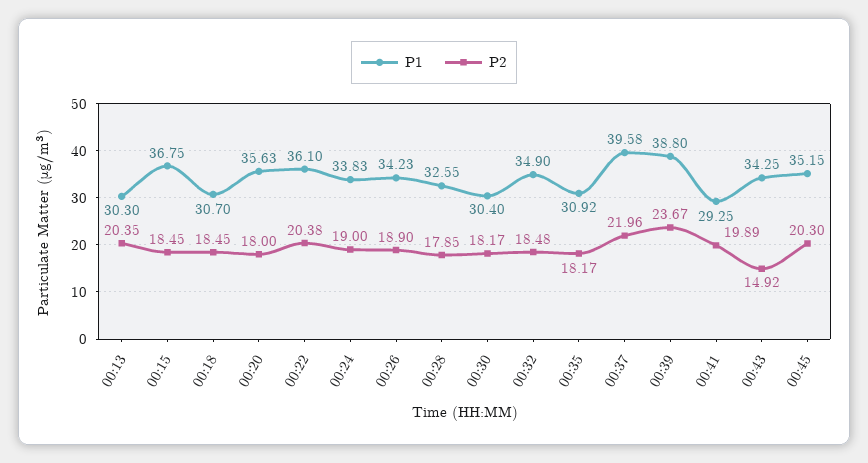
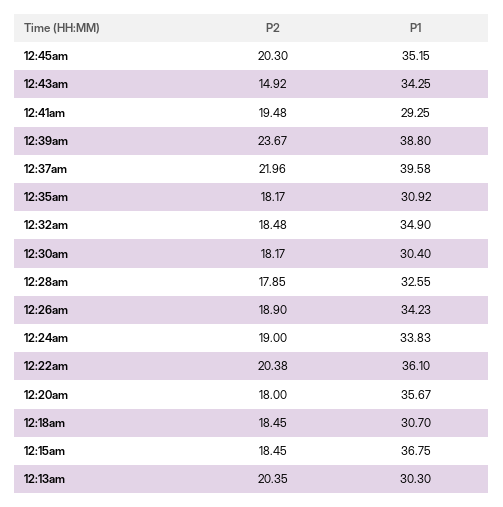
  {
    "P1": {
      "00:13": 30.3,
      "00:15": 36.75,
      "00:18": 30.7,
-     "00:20": 35.63,
+     "00:20": 35.67,
      "00:22": 36.1,
      "00:24": 33.83,
      "00:26": 34.23,
      "00:28": 32.55,
      "00:30": 30.4,
      "00:32": 34.9,
      "00:35": 30.92,
      "00:37": 39.58,
      "00:39": 38.8,
      "00:41": 29.25,
      "00:43": 34.25,
      "00:45": 35.15
    },
    "P2": {
      "00:13": 20.35,
      "00:15": 18.45,
      "00:18": 18.45,
      "00:20": 18,
      "00:22": 20.38,
      "00:24": 19,
      "00:26": 18.9,
      "00:28": 17.85,
      "00:30": 18.17,
      "00:32": 18.48,
      "00:35": 18.17,
      "00:37": 21.96,
      "00:39": 23.67,
-     "00:41": 19.89,
+     "00:41": 19.48,
      "00:43": 14.92,
      "00:45": 20.3
    }
  }

